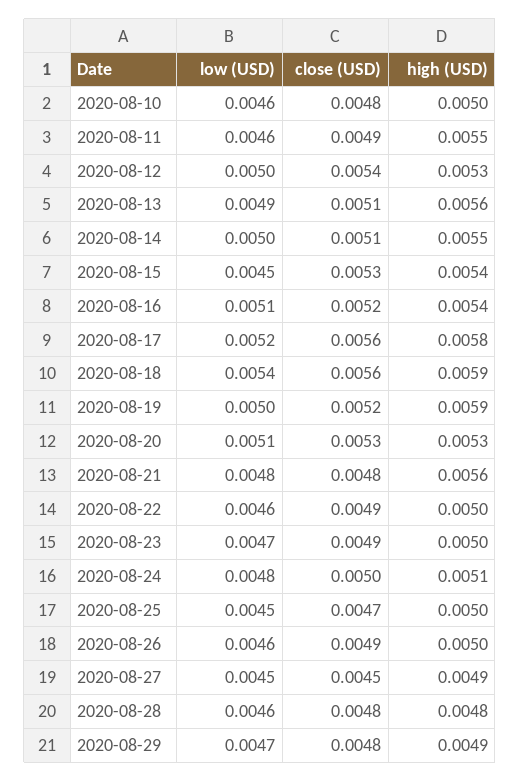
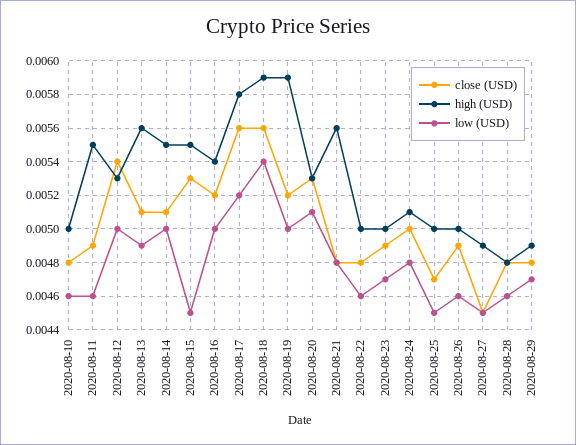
  {
    "low (USD)": {
      "2020-08-10": 0.0046,
      "2020-08-11": 0.0046,
      "2020-08-12": 0.005,
      "2020-08-13": 0.0049,
      "2020-08-14": 0.005,
      "2020-08-15": 0.0045,
-     "2020-08-16": 0.0051,
+     "2020-08-16": 0.005,
      "2020-08-17": 0.0052,
      "2020-08-18": 0.0054,
      "2020-08-19": 0.005,
      "2020-08-20": 0.0051,
      "2020-08-21": 0.0048,
      "2020-08-22": 0.0046,
      "2020-08-23": 0.0047,
      "2020-08-24": 0.0048,
      "2020-08-25": 0.0045,
      "2020-08-26": 0.0046,
      "2020-08-27": 0.0045,
      "2020-08-28": 0.0046,
      "2020-08-29": 0.0047
    },
    "close (USD)": {
      "2020-08-10": 0.0048,
      "2020-08-11": 0.0049,
      "2020-08-12": 0.0054,
      "2020-08-13": 0.0051,
      "2020-08-14": 0.0051,
      "2020-08-15": 0.0053,
      "2020-08-16": 0.0052,
      "2020-08-17": 0.0056,
      "2020-08-18": 0.0056,
      "2020-08-19": 0.0052,
      "2020-08-20": 0.0053,
      "2020-08-21": 0.0048,
-     "2020-08-22": 0.0049,
+     "2020-08-22": 0.0048,
      "2020-08-23": 0.0049,
      "2020-08-24": 0.005,
      "2020-08-25": 0.0047,
      "2020-08-26": 0.0049,
      "2020-08-27": 0.0045,
      "2020-08-28": 0.0048,
      "2020-08-29": 0.0048
    },
    "high (USD)": {
      "2020-08-10": 0.005,
      "2020-08-11": 0.0055,
      "2020-08-12": 0.0053,
      "2020-08-13": 0.0056,
      "2020-08-14": 0.0055,
-     "2020-08-15": 0.0054,
+     "2020-08-15": 0.0055,
      "2020-08-16": 0.0054,
      "2020-08-17": 0.0058,
      "2020-08-18": 0.0059,
      "2020-08-19": 0.0059,
      "2020-08-20": 0.0053,
      "2020-08-21": 0.0056,
      "2020-08-22": 0.005,
      "2020-08-23": 0.005,
      "2020-08-24": 0.0051,
      "2020-08-25": 0.005,
      "2020-08-26": 0.005,
      "2020-08-27": 0.0049,
      "2020-08-28": 0.0048,
      "2020-08-29": 0.0049
    }
  }

